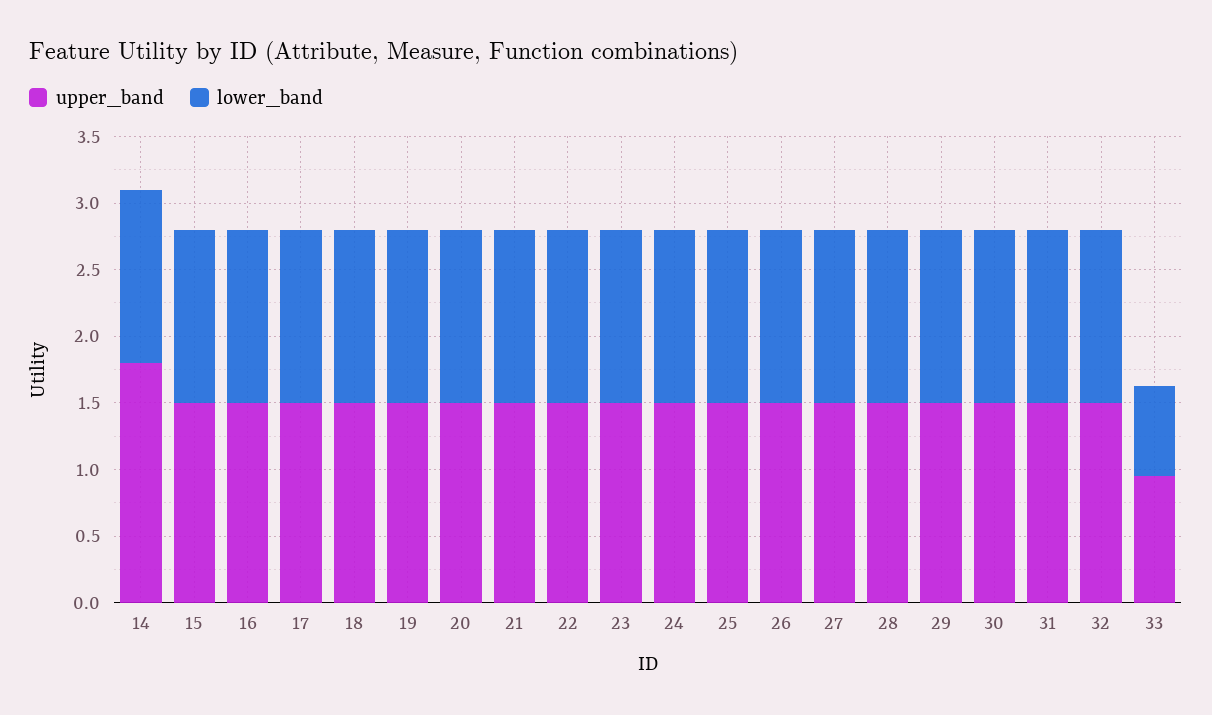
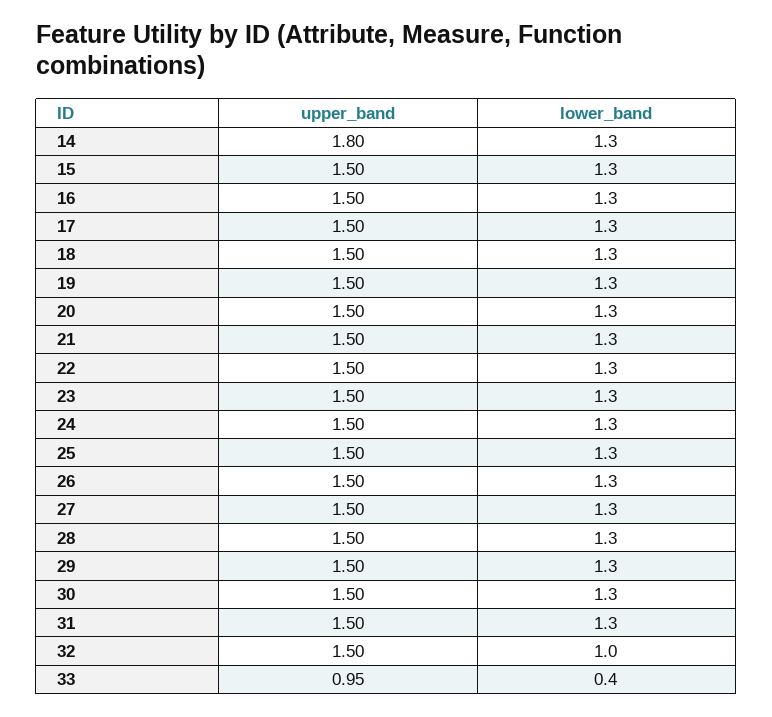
  {
    "upper_band": {
      "14": 1.8,
      "15": 1.5,
      "16": 1.5,
      "17": 1.5,
      "18": 1.5,
      "19": 1.5,
      "20": 1.5,
      "21": 1.5,
      "22": 1.5,
      "23": 1.5,
      "24": 1.5,
      "25": 1.5,
      "26": 1.5,
      "27": 1.5,
      "28": 1.5,
      "29": 1.5,
      "30": 1.5,
      "31": 1.5,
      "32": 1.5,
      "33": 0.95
    },
    "lower_band": {
      "14": 1.3,
      "15": 1.3,
      "16": 1.3,
      "17": 1.3,
      "18": 1.3,
      "19": 1.3,
      "20": 1.3,
      "21": 1.3,
      "22": 1.3,
      "23": 1.3,
      "24": 1.3,
      "25": 1.3,
      "26": 1.3,
      "27": 1.3,
      "28": 1.3,
      "29": 1.3,
      "30": 1.3,
      "31": 1.3,
-     "32": 1.3,
+     "32": 1,
-     "33": 0.7
+     "33": 0.4
    }
  }

